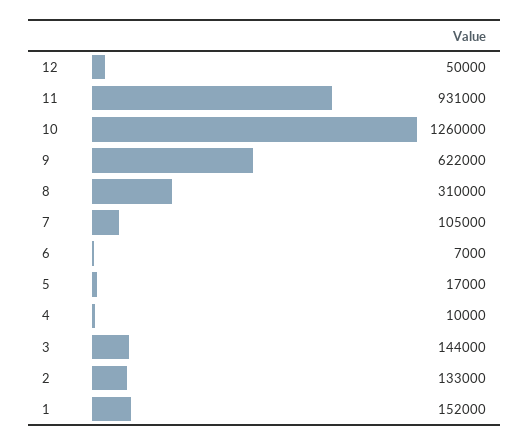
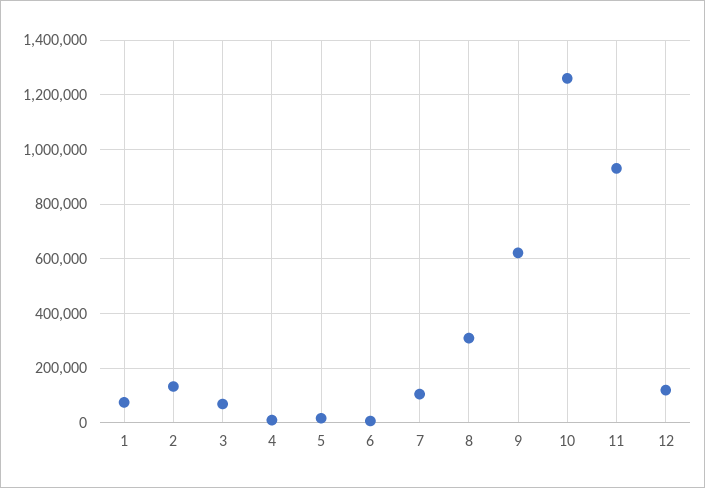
  {
-   "12": 50000,
+   "12": 125000,
    "11": 931000,
    "10": 1260000,
    "9": 622000,
    "8": 310000,
    "7": 105000,
    "6": 7000,
    "5": 17000,
    "4": 10000,
-   "3": 144000,
+   "3": 75000,
    "2": 133000,
-   "1": 152000
+   "1": 75000
  }

